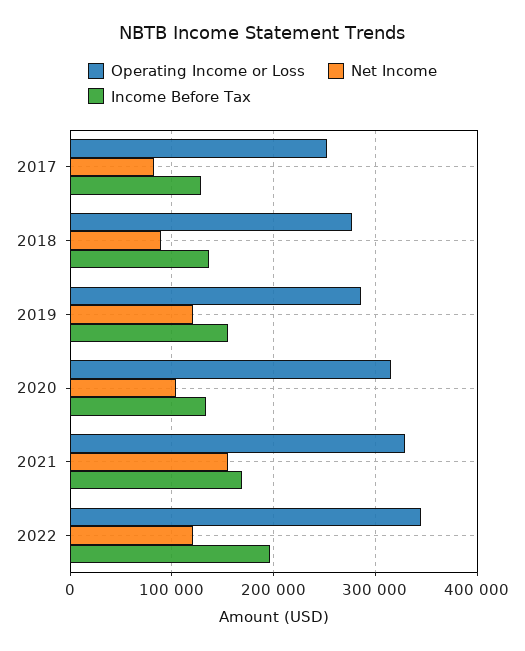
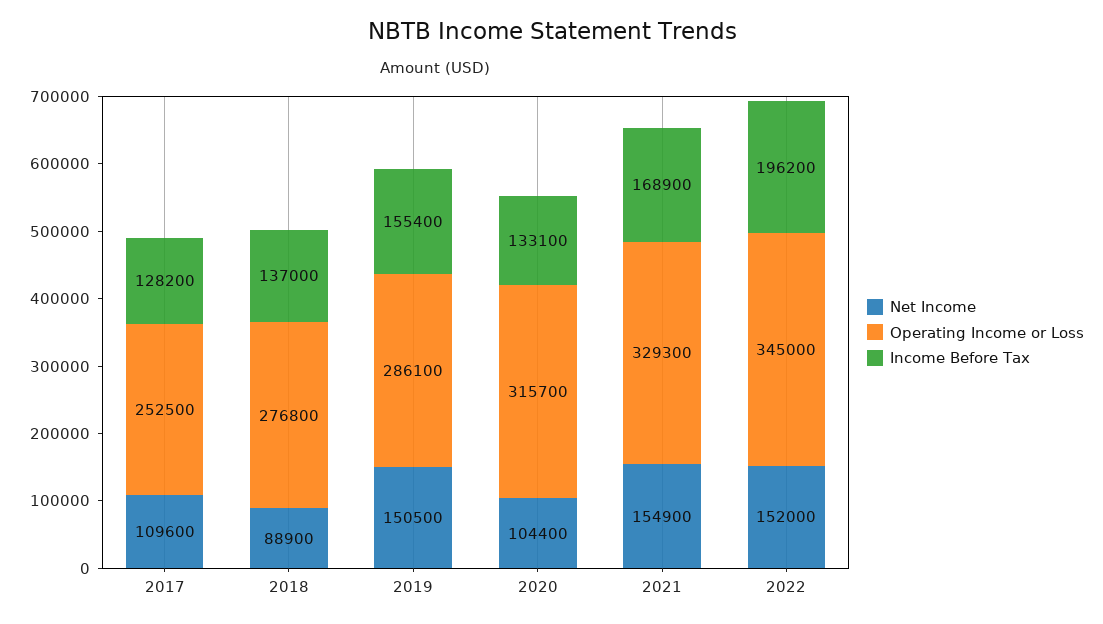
  {
    "Operating Income or Loss": {
      "2017": 252500,
      "2018": 276800,
      "2019": 286100,
      "2020": 315700,
      "2021": 329300,
      "2022": 345000
    },
    "Net Income": {
-     "2017": 80000,
+     "2017": 109600,
      "2018": 88900,
-     "2019": 120000,
+     "2019": 150500,
      "2020": 104400,
      "2021": 154900,
-     "2022": 120000
+     "2022": 152000
    },
    "Income Before Tax": {
      "2017": 128200,
      "2018": 137000,
      "2019": 155400,
      "2020": 133100,
      "2021": 168900,
      "2022": 196200
    }
  }

